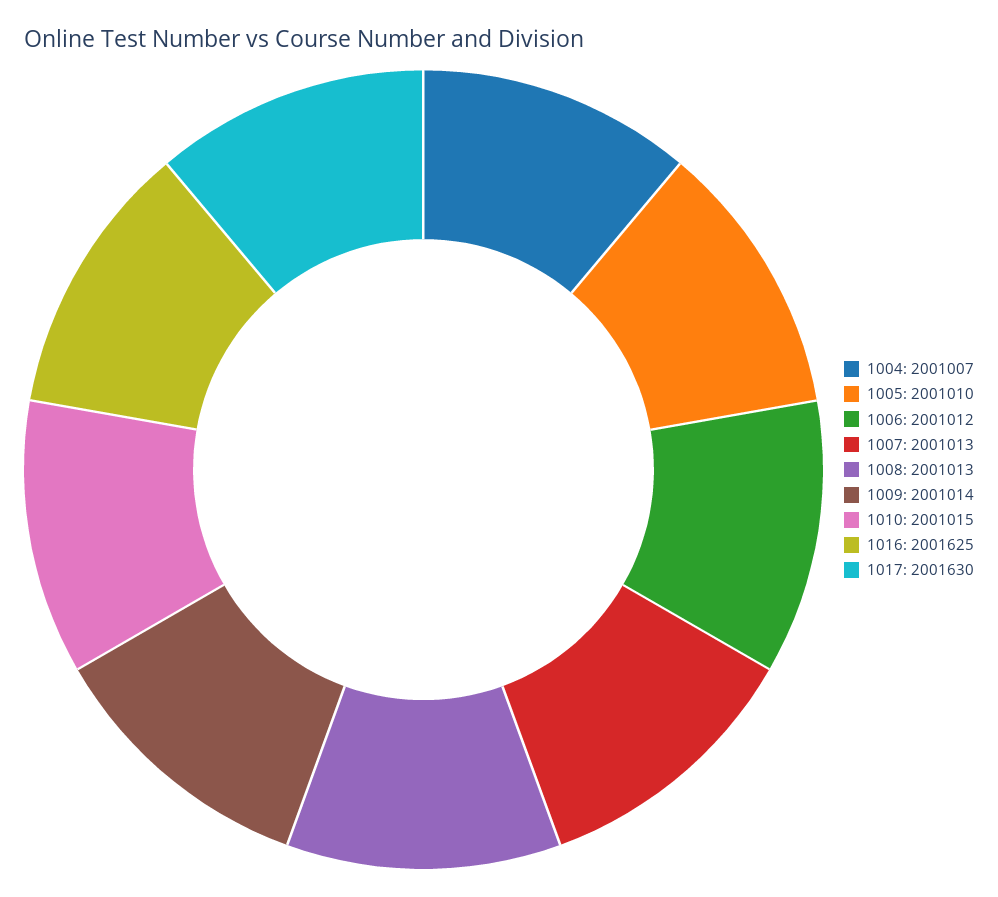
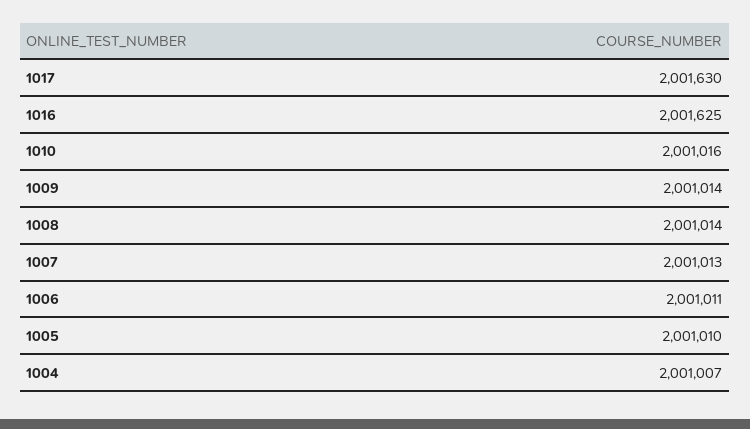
  {
    "1004": 2001007,
    "1005": 2001010,
-   "1006": 2001012,
+   "1006": 2001011,
    "1007": 2001013,
-   "1008": 2001013,
+   "1008": 2001014,
    "1009": 2001014,
-   "1010": 2001015,
+   "1010": 2001016,
    "1016": 2001625,
    "1017": 2001630
  }

